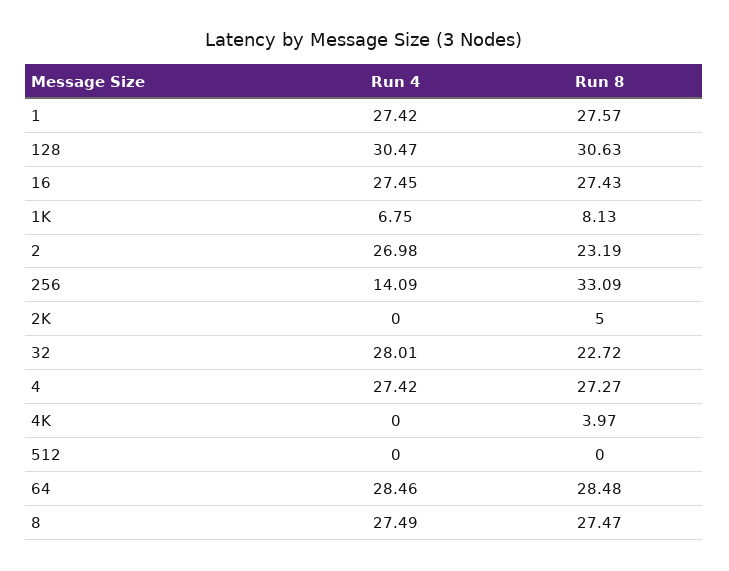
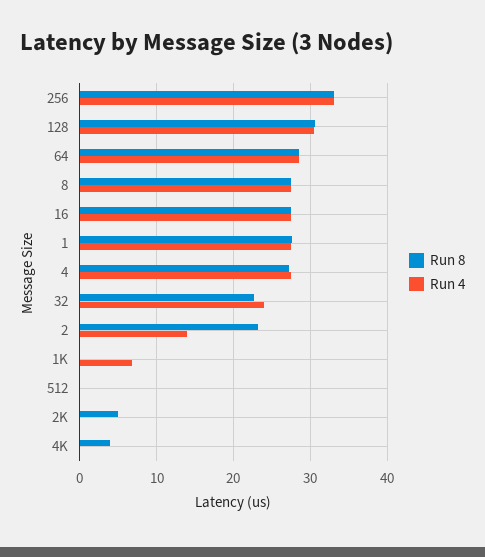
  {
    "Run 4": {
      "1": 27.42,
      "128": 30.47,
      "16": 27.45,
      "1K": 6.75,
-     "2": 26.98,
+     "2": 14,
-     "256": 14.09,
+     "256": 33,
      "2K": 0,
-     "32": 28.01,
+     "32": 24,
      "4": 27.42,
      "4K": 0,
      "512": 0,
      "64": 28.46,
      "8": 27.49
    },
    "Run 8": {
      "1": 27.57,
      "128": 30.63,
      "16": 27.43,
-     "1K": 8.13,
+     "1K": 0,
      "2": 23.19,
      "256": 33.09,
      "2K": 5,
      "32": 22.72,
      "4": 27.27,
      "4K": 3.97,
      "512": 0,
      "64": 28.48,
      "8": 27.47
    }
  }

